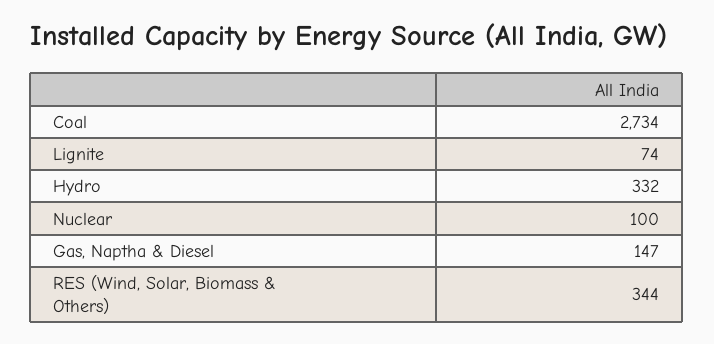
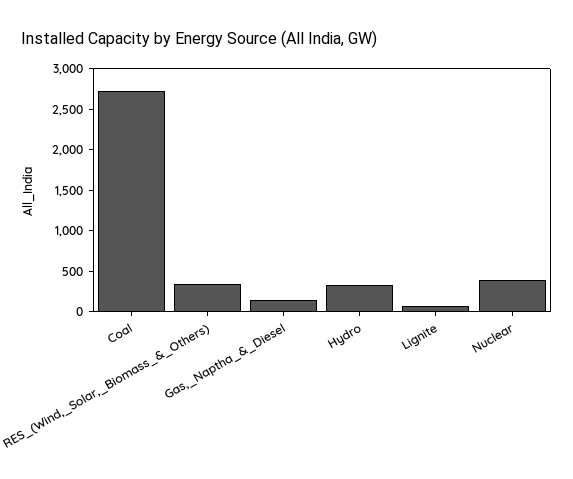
  {
    "Coal": 2734,
    "Lignite": 74,
    "Hydro": 332,
-   "Nuclear": 100,
+   "Nuclear": 400,
    "Gas, Naptha & Diesel": 147,
    "RES (Wind, Solar, Biomass & Others)": 344
  }

